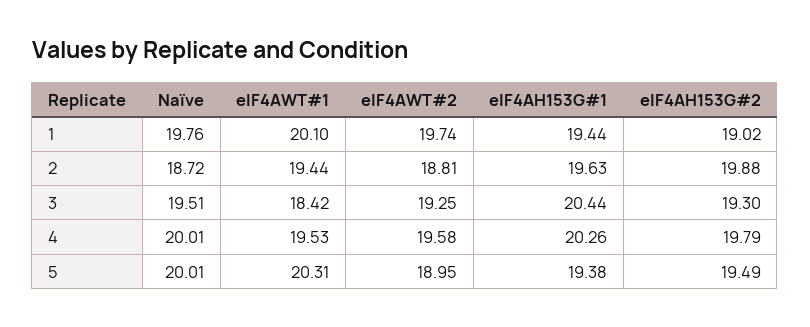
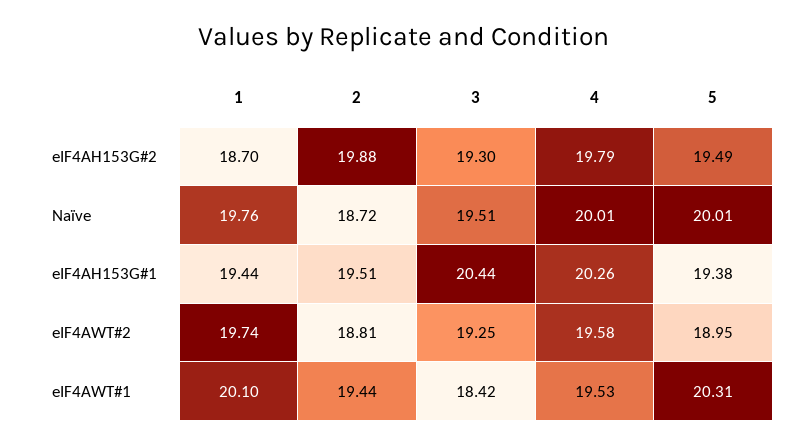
  {
    "Naïve": {
      "1": 19.76,
      "2": 18.72,
      "3": 19.51,
      "4": 20.01,
      "5": 20.01
    },
    "eIF4AWT#1": {
      "1": 20.1,
      "2": 19.44,
      "3": 18.42,
      "4": 19.53,
      "5": 20.31
    },
    "eIF4AWT#2": {
      "1": 19.74,
      "2": 18.81,
      "3": 19.25,
      "4": 19.58,
      "5": 18.95
    },
    "eIF4AH153G#1": {
      "1": 19.44,
-     "2": 19.63,
+     "2": 19.51,
      "3": 20.44,
      "4": 20.26,
      "5": 19.38
    },
    "eIF4AH153G#2": {
-     "1": 19.02,
+     "1": 18.7,
      "2": 19.88,
      "3": 19.3,
      "4": 19.79,
      "5": 19.49
    }
  }

